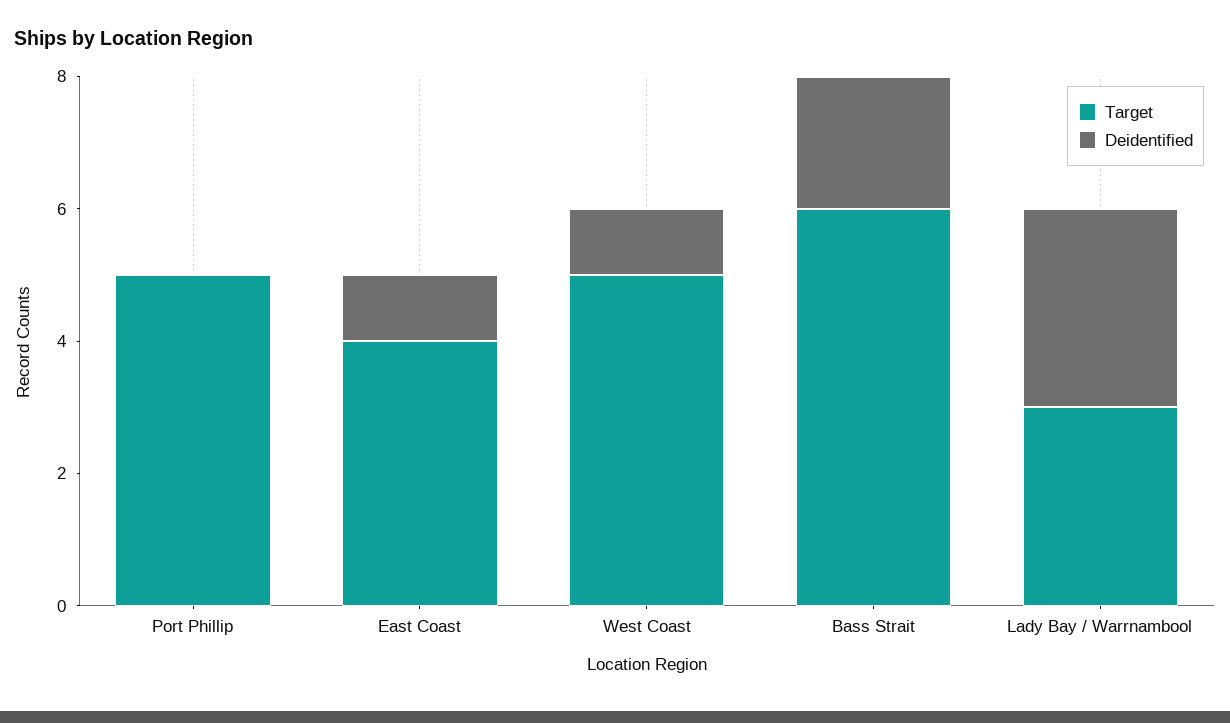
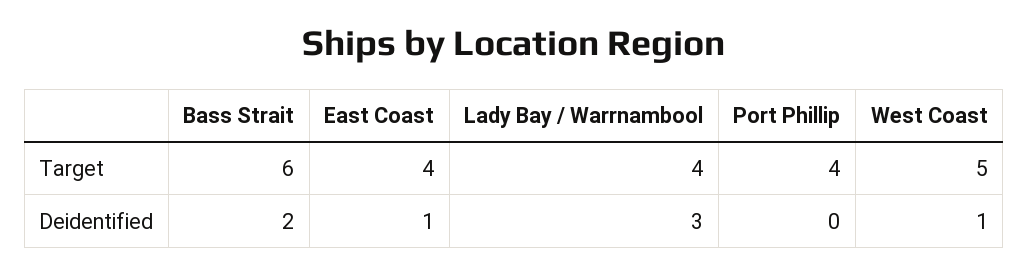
  {
    "Target": {
-     "Port Phillip": 5,
+     "Port Phillip": 4,
      "East Coast": 4,
      "West Coast": 5,
      "Bass Strait": 6,
-     "Lady Bay / Warrnambool": 3
+     "Lady Bay / Warrnambool": 4
    },
    "Deidentified": {
      "Port Phillip": 0,
      "East Coast": 1,
      "West Coast": 1,
      "Bass Strait": 2,
      "Lady Bay / Warrnambool": 3
    }
  }

